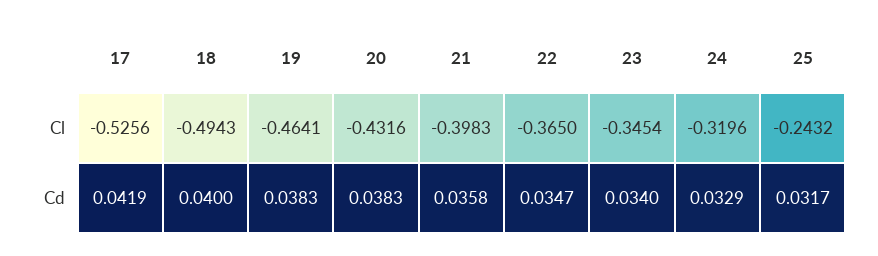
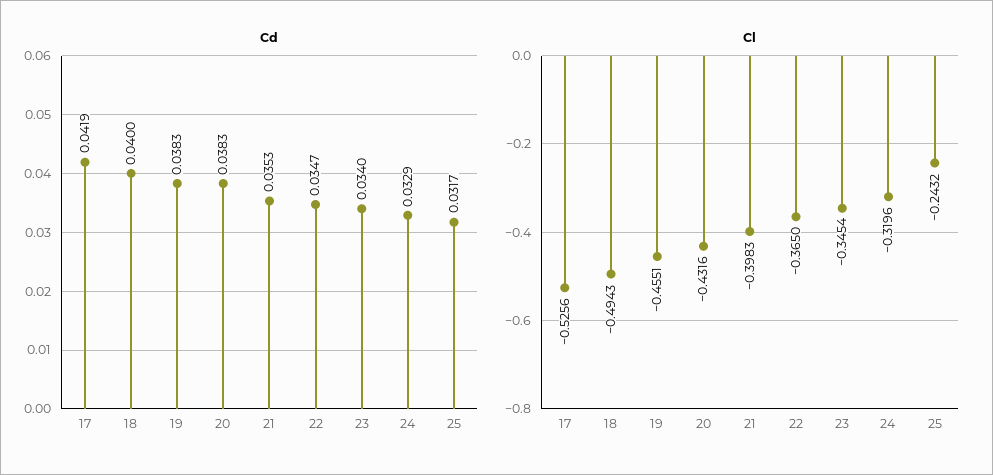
  {
    "Cl": {
      "17": -0.5256,
      "18": -0.4943,
-     "19": -0.4641,
+     "19": -0.4551,
      "20": -0.4316,
      "21": -0.3983,
      "22": -0.365,
      "23": -0.3454,
      "24": -0.3196,
      "25": -0.2432
    },
    "Cd": {
      "17": 0.0419,
      "18": 0.04,
      "19": 0.0383,
      "20": 0.0383,
-     "21": 0.0358,
+     "21": 0.0353,
      "22": 0.0347,
      "23": 0.034,
      "24": 0.0329,
      "25": 0.0317
    }
  }

